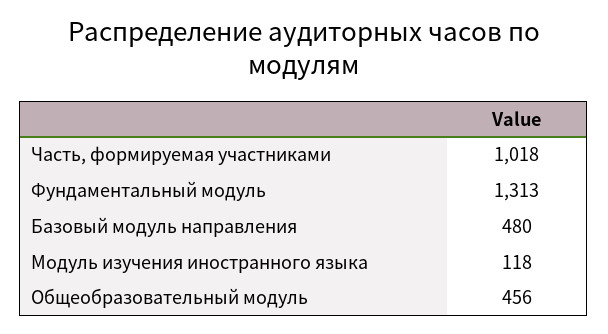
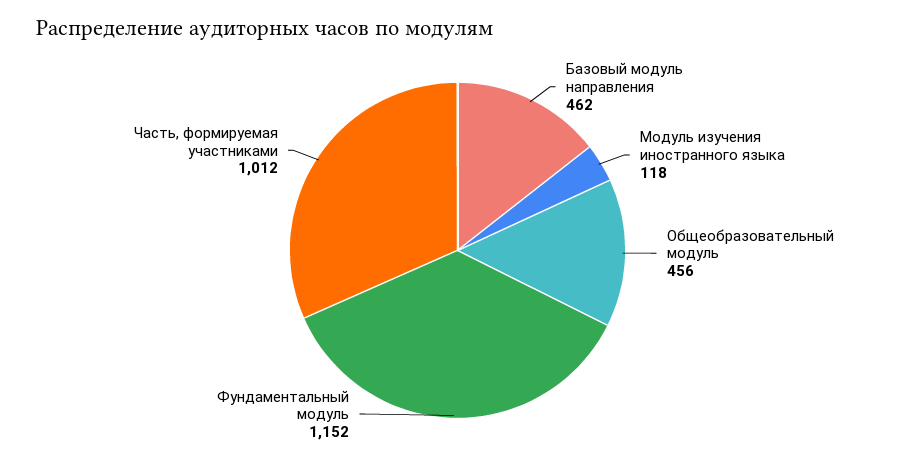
  {
-   "Часть, формируемая участниками": 1018,
+   "Часть, формируемая участниками": 1012,
-   "Фундаментальный модуль": 1313,
+   "Фундаментальный модуль": 1152,
-   "Базовый модуль направления": 480,
+   "Базовый модуль направления": 462,
    "Модуль изучения иностранного языка": 118,
    "Общеобразовательный модуль": 456
  }

